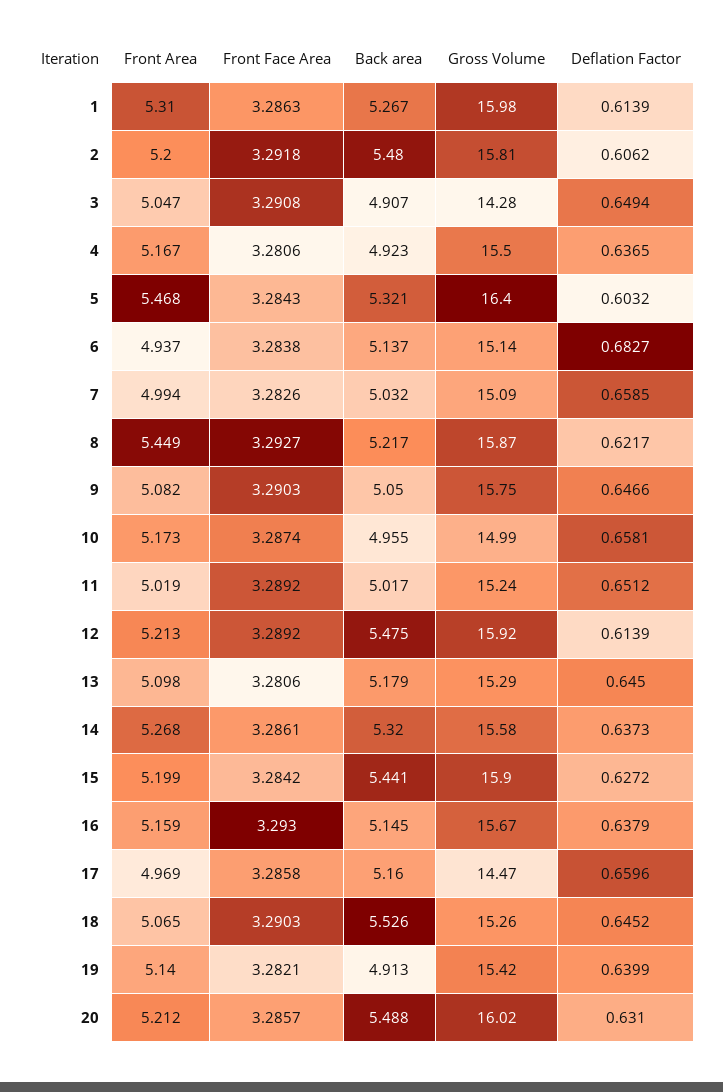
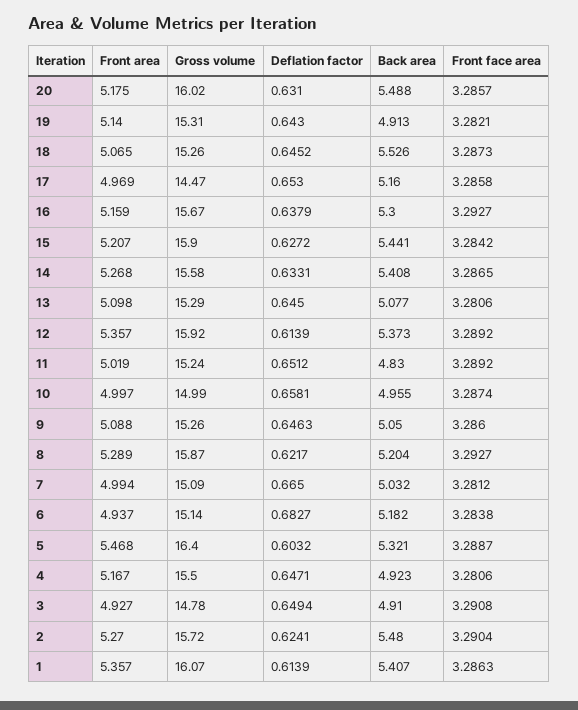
  {
    "Front Area": {
-     "1": 5.31,
+     "1": 5.357,
-     "2": 5.2,
+     "2": 5.27,
-     "3": 5.047,
+     "3": 4.927,
      "4": 5.167,
      "5": 5.468,
      "6": 4.937,
      "7": 4.994,
-     "8": 5.449,
+     "8": 5.289,
-     "9": 5.082,
+     "9": 5.088,
-     "10": 5.173,
+     "10": 4.997,
      "11": 5.019,
-     "12": 5.213,
+     "12": 5.357,
      "13": 5.098,
      "14": 5.268,
-     "15": 5.199,
+     "15": 5.207,
      "16": 5.159,
      "17": 4.969,
      "18": 5.065,
      "19": 5.14,
-     "20": 5.212
+     "20": 5.175
    },
    "Front Face Area": {
      "1": 3.2863,
-     "2": 3.2918,
+     "2": 3.2904,
      "3": 3.2908,
      "4": 3.2806,
-     "5": 3.2843,
+     "5": 3.2887,
      "6": 3.2838,
-     "7": 3.2826,
+     "7": 3.2812,
      "8": 3.2927,
-     "9": 3.2903,
+     "9": 3.286,
      "10": 3.2874,
      "11": 3.2892,
      "12": 3.2892,
      "13": 3.2806,
-     "14": 3.2861,
+     "14": 3.2865,
      "15": 3.2842,
-     "16": 3.293,
+     "16": 3.2927,
      "17": 3.2858,
-     "18": 3.2903,
+     "18": 3.2873,
      "19": 3.2821,
      "20": 3.2857
    },
    "Back area": {
-     "1": 5.267,
+     "1": 5.407,
      "2": 5.48,
-     "3": 4.907,
+     "3": 4.91,
      "4": 4.923,
      "5": 5.321,
-     "6": 5.137,
+     "6": 5.182,
      "7": 5.032,
-     "8": 5.217,
+     "8": 5.204,
      "9": 5.05,
      "10": 4.955,
-     "11": 5.017,
+     "11": 4.83,
-     "12": 5.475,
+     "12": 5.373,
-     "13": 5.179,
+     "13": 5.077,
-     "14": 5.32,
+     "14": 5.408,
      "15": 5.441,
-     "16": 5.145,
+     "16": 5.3,
      "17": 5.16,
      "18": 5.526,
      "19": 4.913,
      "20": 5.488
    },
    "Gross Volume": {
-     "1": 15.98,
+     "1": 16.07,
-     "2": 15.81,
+     "2": 15.72,
-     "3": 14.28,
+     "3": 14.78,
      "4": 15.5,
      "5": 16.4,
      "6": 15.14,
      "7": 15.09,
      "8": 15.87,
-     "9": 15.75,
+     "9": 15.26,
      "10": 14.99,
      "11": 15.24,
      "12": 15.92,
      "13": 15.29,
      "14": 15.58,
      "15": 15.9,
      "16": 15.67,
      "17": 14.47,
      "18": 15.26,
-     "19": 15.42,
+     "19": 15.31,
      "20": 16.02
    },
    "Deflation Factor": {
      "1": 0.6139,
-     "2": 0.6062,
+     "2": 0.6241,
      "3": 0.6494,
-     "4": 0.6365,
+     "4": 0.6471,
      "5": 0.6032,
      "6": 0.6827,
-     "7": 0.6585,
+     "7": 0.665,
      "8": 0.6217,
-     "9": 0.6466,
+     "9": 0.6463,
      "10": 0.6581,
      "11": 0.6512,
      "12": 0.6139,
      "13": 0.645,
-     "14": 0.6373,
+     "14": 0.6331,
      "15": 0.6272,
      "16": 0.6379,
-     "17": 0.6596,
+     "17": 0.653,
      "18": 0.6452,
-     "19": 0.6399,
+     "19": 0.643,
      "20": 0.631
    }
  }

